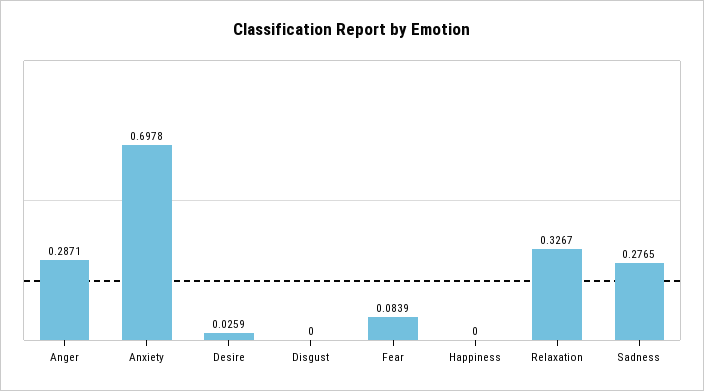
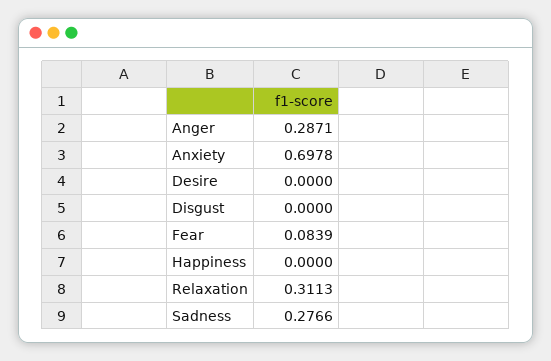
  {
    "Anger": 0.2871,
    "Anxiety": 0.6978,
-   "Desire": 0.0259,
+   "Desire": 0,
    "Disgust": 0,
    "Fear": 0.0839,
    "Happiness": 0,
-   "Relaxation": 0.3267,
+   "Relaxation": 0.3113,
-   "Sadness": 0.2765
+   "Sadness": 0.2766
  }

